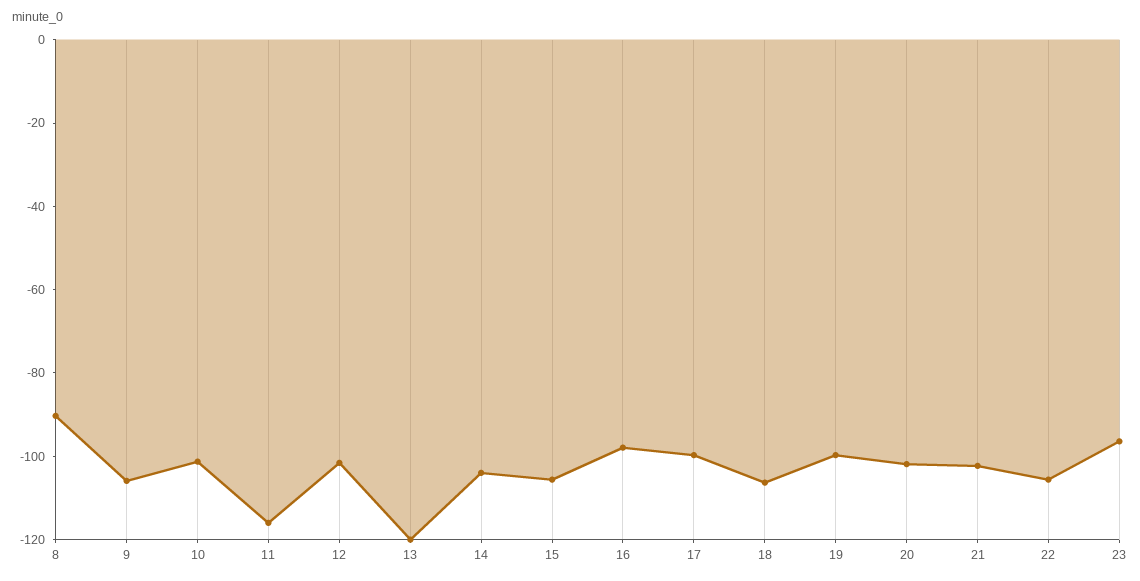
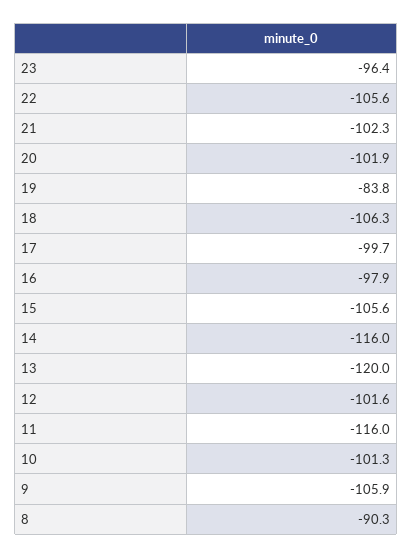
  {
    "8": -90.3,
    "9": -105.9,
    "10": -101.3,
    "11": -116,
    "12": -101.6,
    "13": -120,
-   "14": -105,
+   "14": -116,
    "15": -105.6,
    "16": -97.9,
    "17": -99.7,
    "18": -106.3,
-   "19": -100,
+   "19": -83.8,
    "20": -101.9,
    "21": -102.3,
    "22": -105.6,
    "23": -96.4
  }

